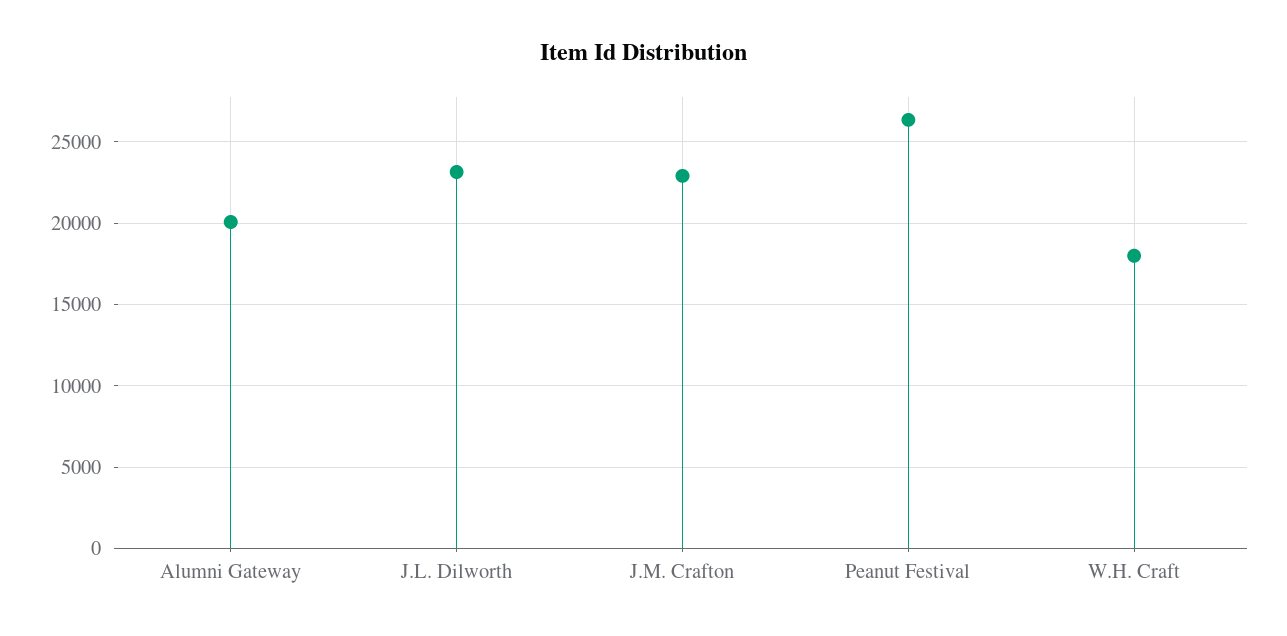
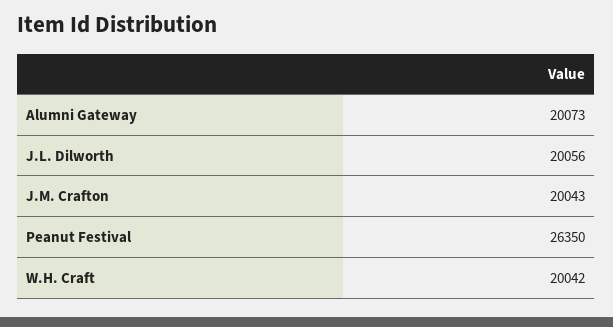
  {
    "Alumni Gateway": 20073,
-   "J.L. Dilworth": 23000,
+   "J.L. Dilworth": 20056,
-   "J.M. Crafton": 23000,
+   "J.M. Crafton": 20043,
    "Peanut Festival": 26350,
-   "W.H. Craft": 18000
+   "W.H. Craft": 20042
  }

